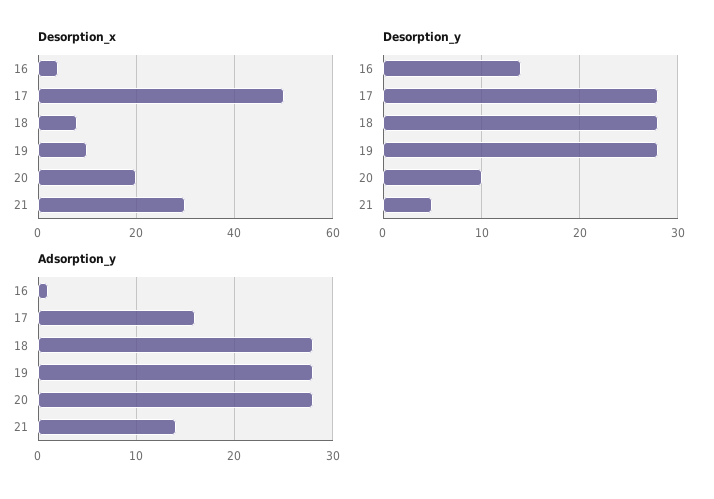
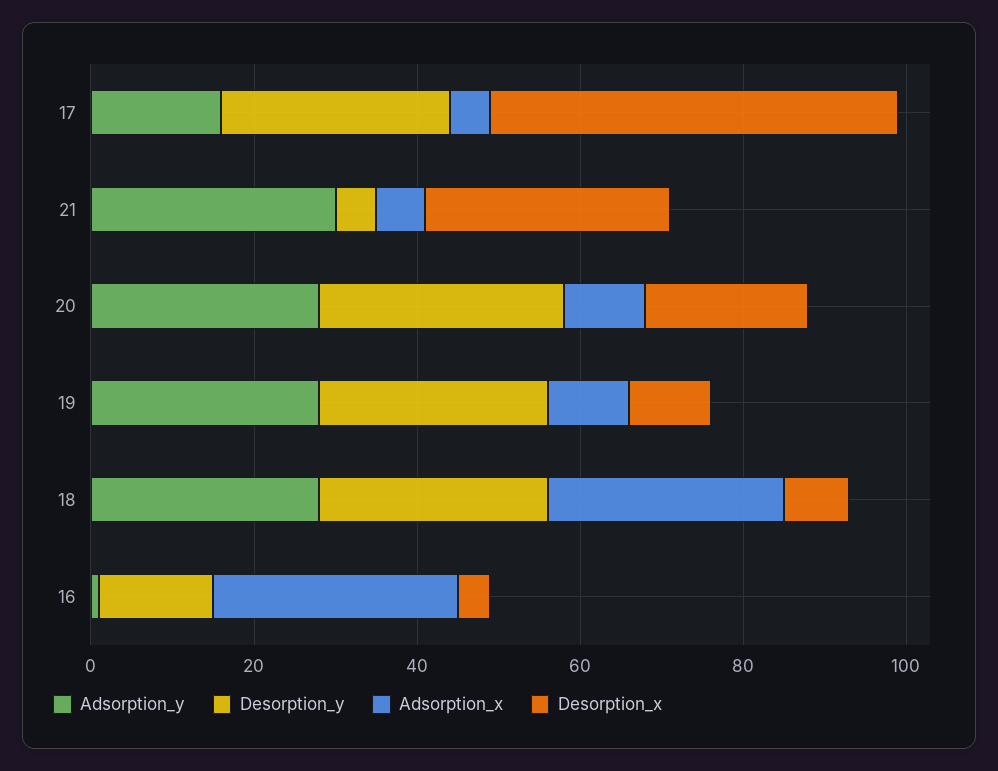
  {
    "Desorption_x": {
      "16": 5,
      "17": 50,
      "18": 10,
      "19": 10,
      "20": 20,
      "21": 30
    },
    "Desorption_y": {
      "16": 14,
      "17": 28,
      "18": 28,
      "19": 28,
-     "20": 10,
+     "20": 30,
      "21": 5
    },
    "Adsorption_y": {
      "16": 1,
      "17": 16,
      "18": 28,
      "19": 28,
      "20": 28,
-     "21": 14
+     "21": 30
-   }
+   },
+   "Adsorption_x": {
+     "17": 5,
+     "21": 5,
+     "20": 10,
+     "19": 10,
+     "18": 30,
+     "16": 30
+   }
  }

